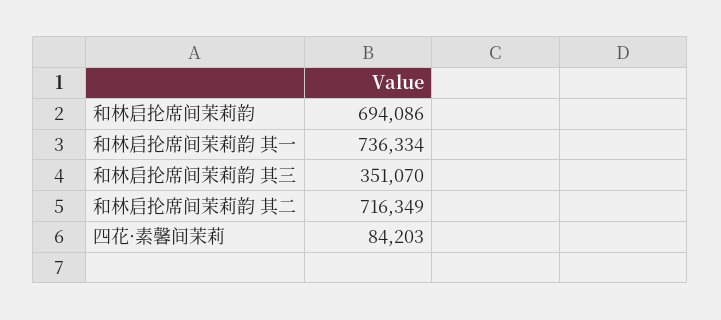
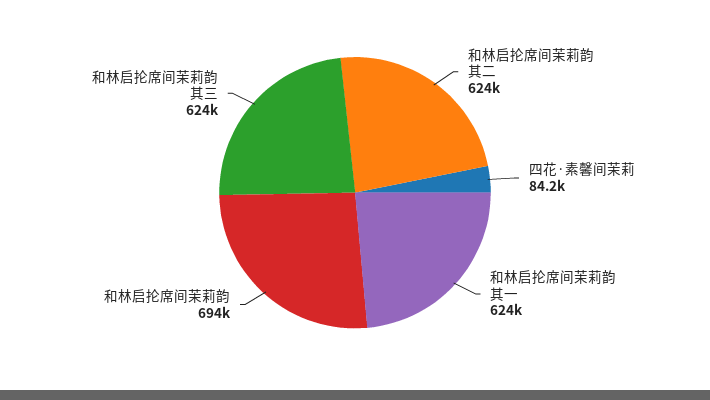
  {
    "和林启抡席间茉莉韵": 694086,
-   "和林启抡席间茉莉韵 其一": 736334,
+   "和林启抡席间茉莉韵 其一": 624000,
-   "和林启抡席间茉莉韵 其三": 351070,
+   "和林启抡席间茉莉韵 其三": 624000,
-   "和林启抡席间茉莉韵 其二": 716349,
+   "和林启抡席间茉莉韵 其二": 624000,
    "四花·素馨间茉莉": 84203
  }

